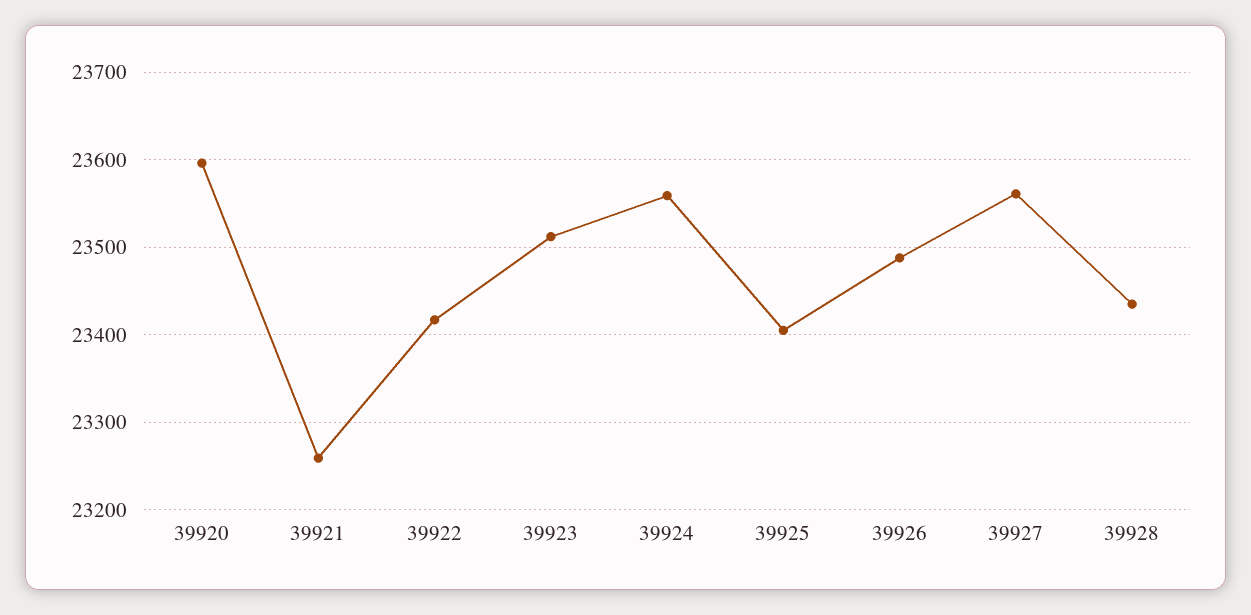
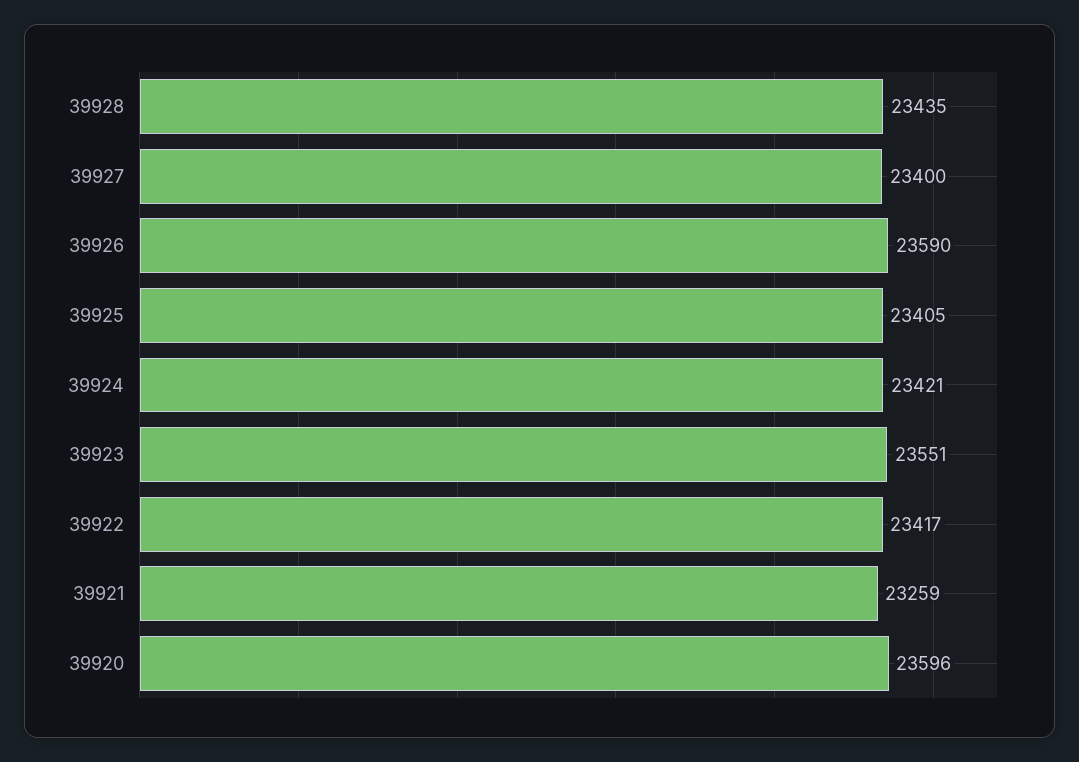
  {
    "39920": 23596,
    "39921": 23259,
    "39922": 23417,
-   "39923": 23510,
+   "39923": 23551,
-   "39924": 23560,
+   "39924": 23421,
    "39925": 23405,
-   "39926": 23490,
+   "39926": 23590,
-   "39927": 23560,
+   "39927": 23400,
    "39928": 23435
  }

